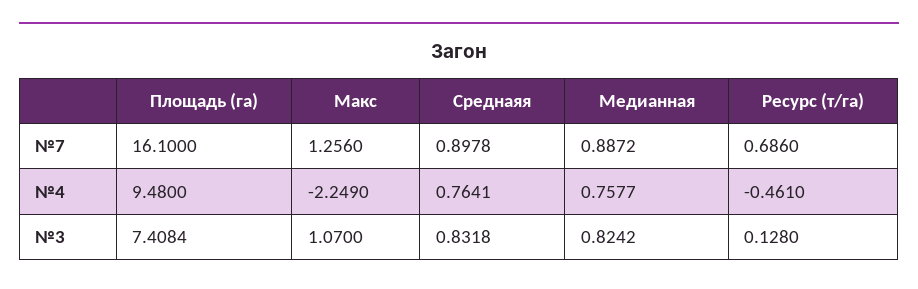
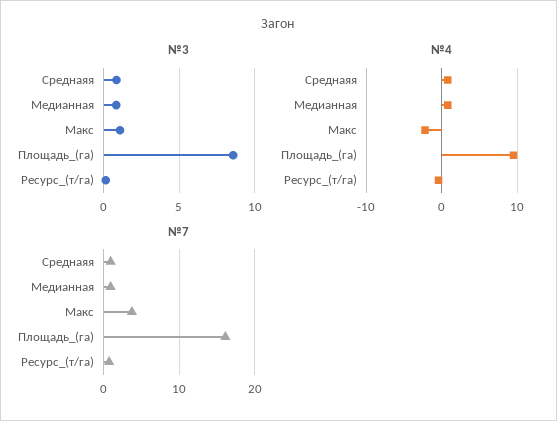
  {
    "№7": {
      "Площадь (га)": 16.1,
-     "Макс": 1.256,
+     "Макс": 4,
      "Среднаяя": 0.8978,
      "Медианная": 0.8872,
      "Ресурс (т/га)": 0.686
    },
    "№4": {
      "Площадь (га)": 9.48,
      "Макс": -2.249,
      "Среднаяя": 0.7641,
      "Медианная": 0.7577,
      "Ресурс (т/га)": -0.461
    },
    "№3": {
-     "Площадь (га)": 7.4084,
+     "Площадь (га)": 8.5,
      "Макс": 1.07,
      "Среднаяя": 0.8318,
      "Медианная": 0.8242,
      "Ресурс (т/га)": 0.128
    }
  }

